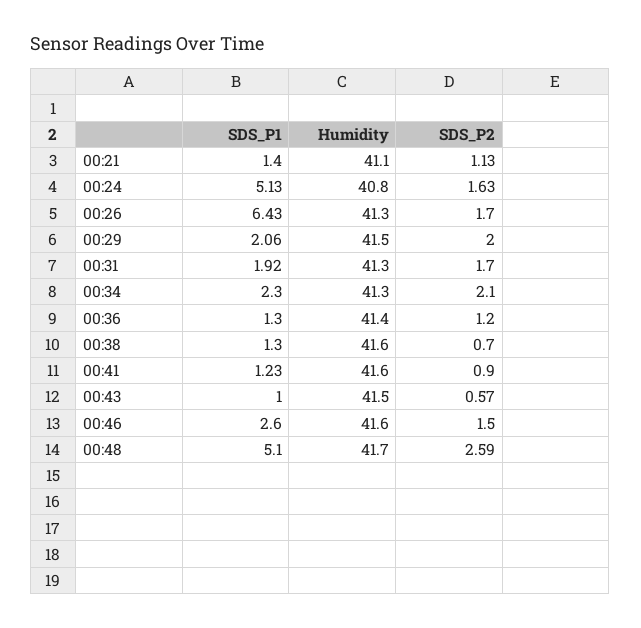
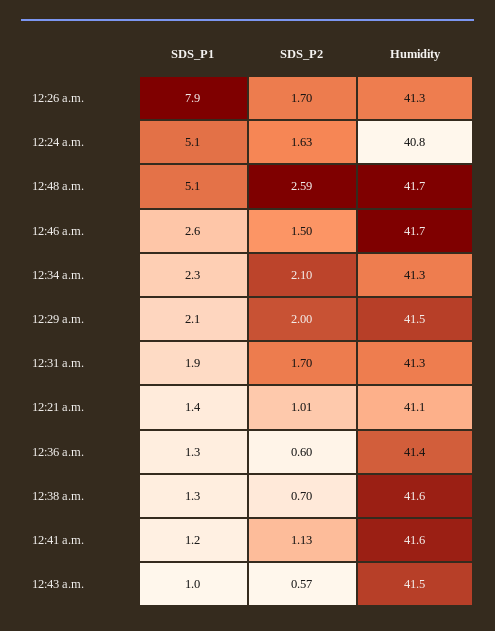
  {
    "SDS_P1": {
      "00:21": 1.4,
      "00:24": 5.13,
-     "00:26": 6.43,
+     "00:26": 7.9,
      "00:29": 2.06,
      "00:31": 1.92,
      "00:34": 2.3,
      "00:36": 1.3,
      "00:38": 1.3,
      "00:41": 1.23,
      "00:43": 1,
      "00:46": 2.6,
      "00:48": 5.1
    },
    "Humidity": {
      "00:21": 41.1,
      "00:24": 40.8,
      "00:26": 41.3,
      "00:29": 41.5,
      "00:31": 41.3,
      "00:34": 41.3,
      "00:36": 41.4,
      "00:38": 41.6,
      "00:41": 41.6,
      "00:43": 41.5,
-     "00:46": 41.6,
+     "00:46": 41.7,
      "00:48": 41.7
    },
    "SDS_P2": {
-     "00:21": 1.13,
+     "00:21": 1.01,
      "00:24": 1.63,
      "00:26": 1.7,
      "00:29": 2,
      "00:31": 1.7,
      "00:34": 2.1,
-     "00:36": 1.2,
+     "00:36": 0.6,
      "00:38": 0.7,
-     "00:41": 0.9,
+     "00:41": 1.13,
      "00:43": 0.57,
      "00:46": 1.5,
      "00:48": 2.59
    }
  }

